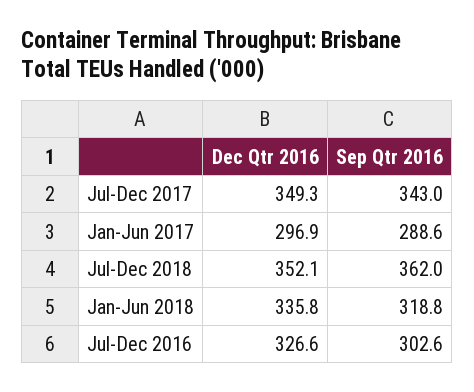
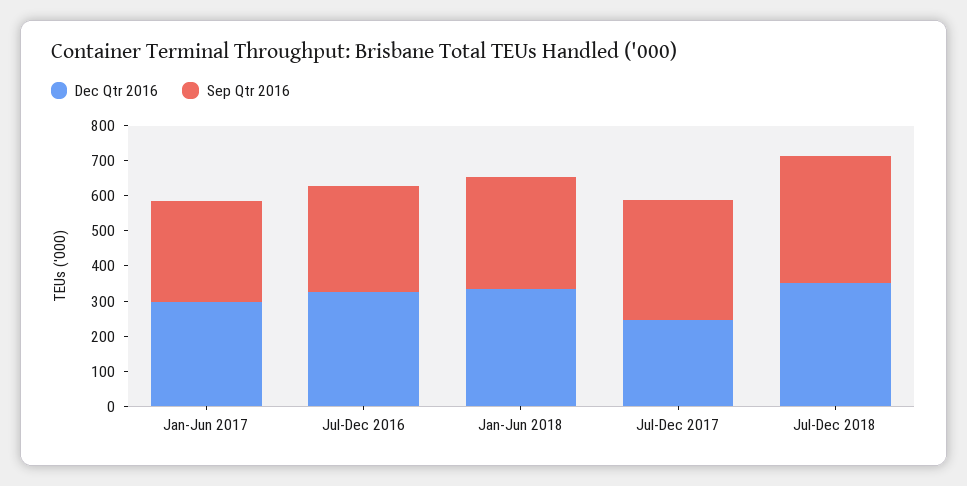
  {
    "Dec Qtr 2016": {
-     "Jul-Dec 2017": 349.3,
+     "Jul-Dec 2017": 250,
      "Jan-Jun 2017": 296.9,
      "Jul-Dec 2018": 352.1,
      "Jan-Jun 2018": 335.8,
      "Jul-Dec 2016": 326.6
    },
    "Sep Qtr 2016": {
      "Jul-Dec 2017": 343,
      "Jan-Jun 2017": 288.6,
      "Jul-Dec 2018": 362,
      "Jan-Jun 2018": 318.8,
      "Jul-Dec 2016": 302.6
    }
  }

